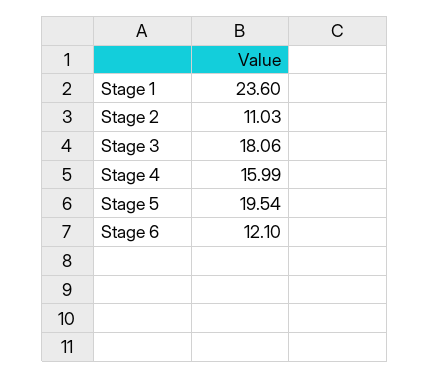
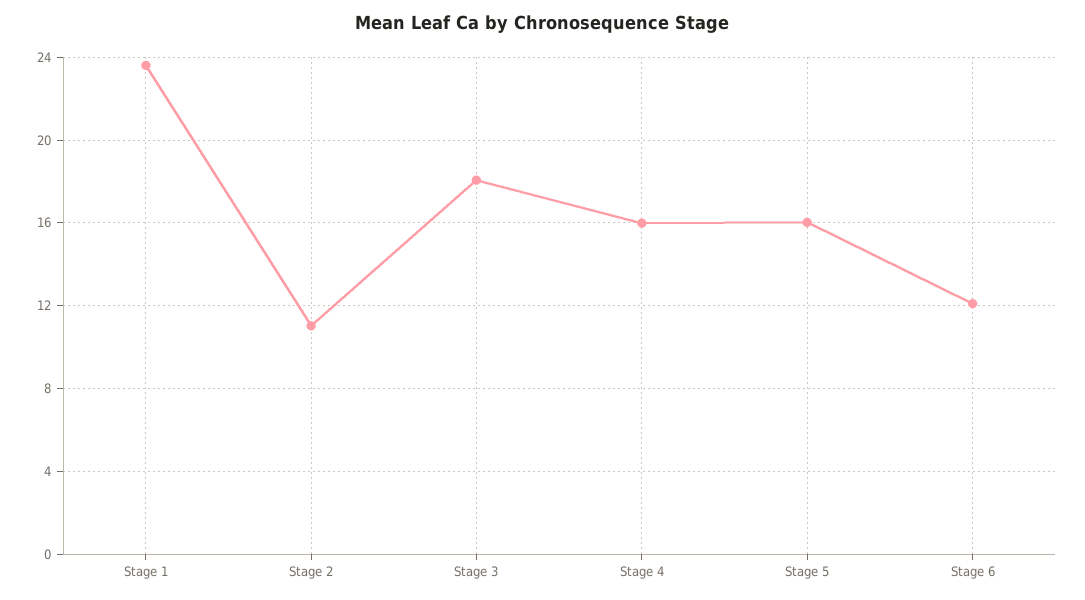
  {
    "Stage 1": 23.6,
    "Stage 2": 11.03,
    "Stage 3": 18.06,
    "Stage 4": 15.99,
-   "Stage 5": 19.54,
+   "Stage 5": 16,
    "Stage 6": 12.1
  }

